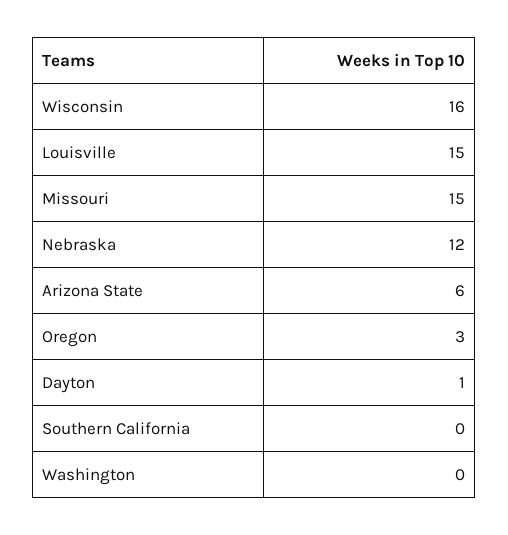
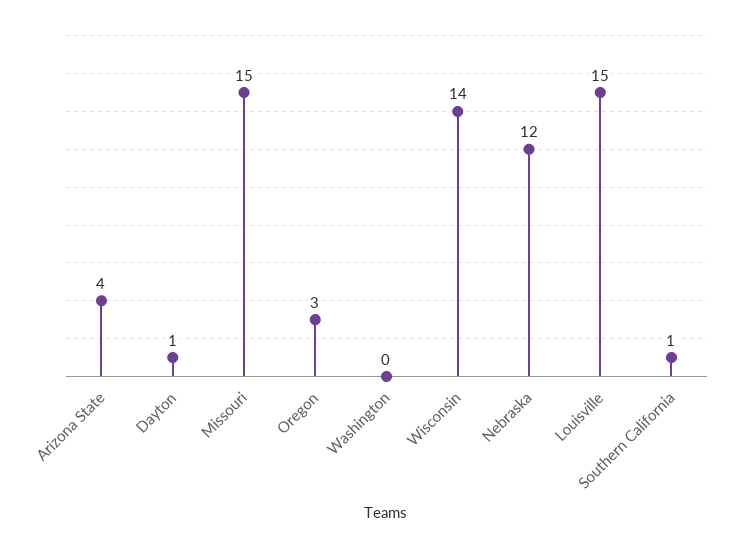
  {
-   "Wisconsin": 16,
+   "Wisconsin": 14,
    "Louisville": 15,
    "Missouri": 15,
    "Nebraska": 12,
-   "Arizona State": 6,
+   "Arizona State": 4,
    "Oregon": 3,
    "Dayton": 1,
-   "Southern California": 0,
+   "Southern California": 1,
    "Washington": 0
  }

